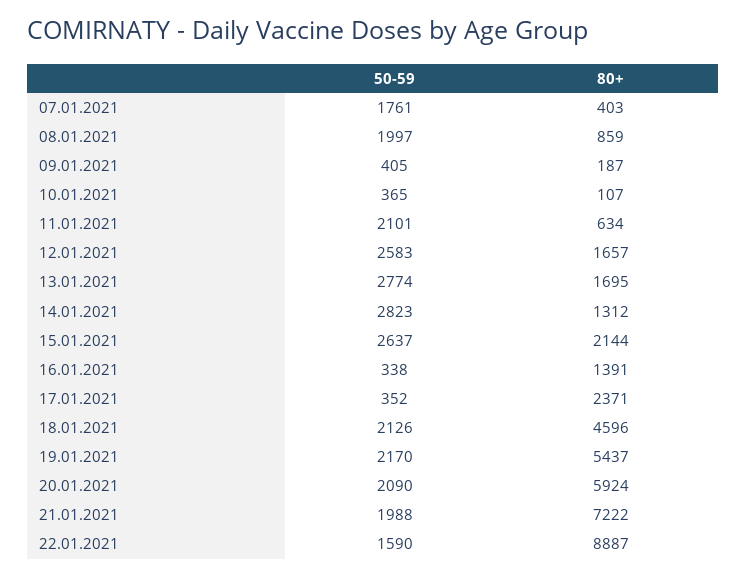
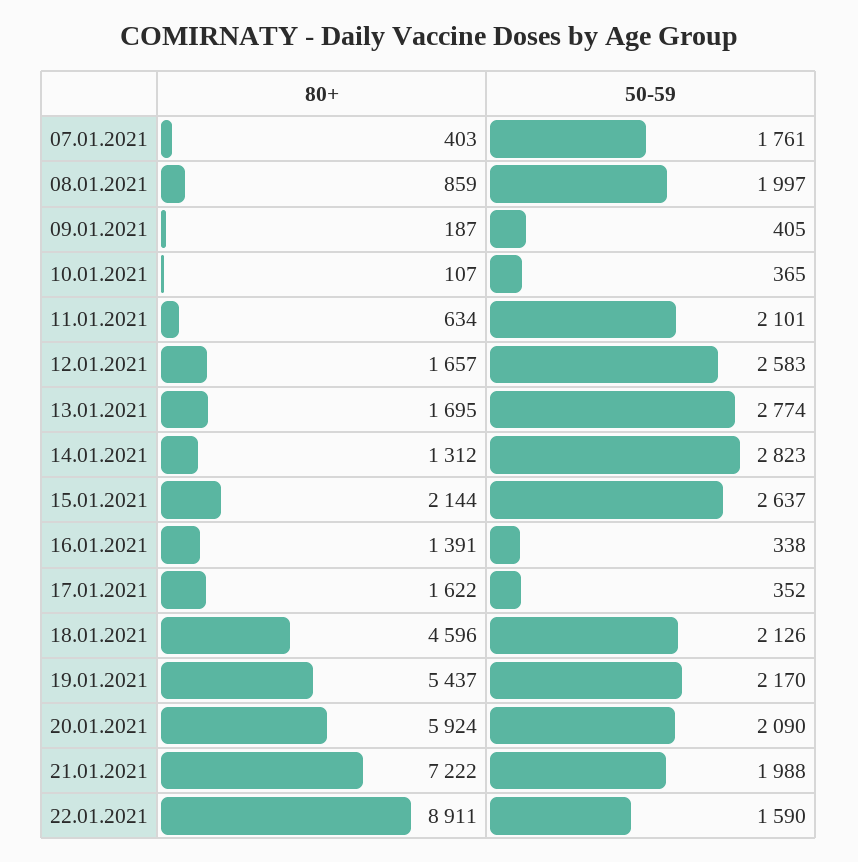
  {
    "50-59": {
      "07.01.2021": 1761,
      "08.01.2021": 1997,
      "09.01.2021": 405,
      "10.01.2021": 365,
      "11.01.2021": 2101,
      "12.01.2021": 2583,
      "13.01.2021": 2774,
      "14.01.2021": 2823,
      "15.01.2021": 2637,
      "16.01.2021": 338,
      "17.01.2021": 352,
      "18.01.2021": 2126,
      "19.01.2021": 2170,
      "20.01.2021": 2090,
      "21.01.2021": 1988,
      "22.01.2021": 1590
    },
    "80+": {
      "07.01.2021": 403,
      "08.01.2021": 859,
      "09.01.2021": 187,
      "10.01.2021": 107,
      "11.01.2021": 634,
      "12.01.2021": 1657,
      "13.01.2021": 1695,
      "14.01.2021": 1312,
      "15.01.2021": 2144,
      "16.01.2021": 1391,
-     "17.01.2021": 2371,
+     "17.01.2021": 1622,
      "18.01.2021": 4596,
      "19.01.2021": 5437,
      "20.01.2021": 5924,
      "21.01.2021": 7222,
-     "22.01.2021": 8887
+     "22.01.2021": 8911
    }
  }

